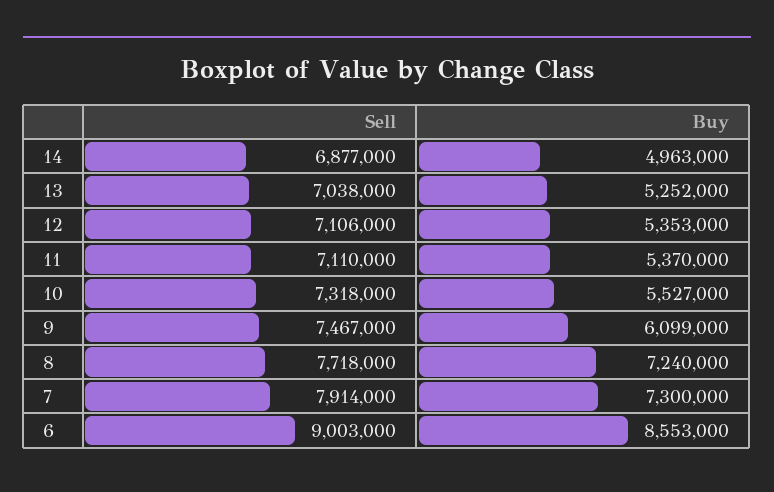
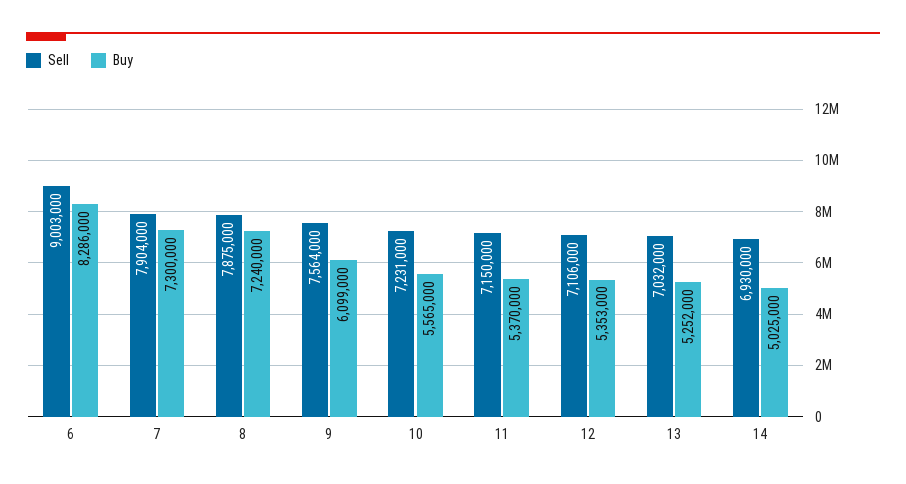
  {
    "Sell": {
-     "14": 6877000,
+     "14": 6930000,
-     "13": 7038000,
+     "13": 7032000,
      "12": 7106000,
-     "11": 7110000,
+     "11": 7150000,
-     "10": 7318000,
+     "10": 7231000,
-     "9": 7467000,
+     "9": 7564000,
-     "8": 7718000,
+     "8": 7875000,
-     "7": 7914000,
+     "7": 7904000,
      "6": 9003000
    },
    "Buy": {
-     "14": 4963000,
+     "14": 5025000,
      "13": 5252000,
      "12": 5353000,
      "11": 5370000,
-     "10": 5527000,
+     "10": 5565000,
      "9": 6099000,
      "8": 7240000,
      "7": 7300000,
-     "6": 8553000
+     "6": 8286000
    }
  }

